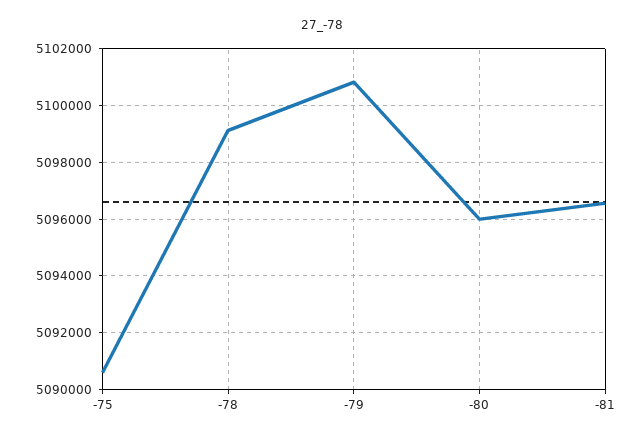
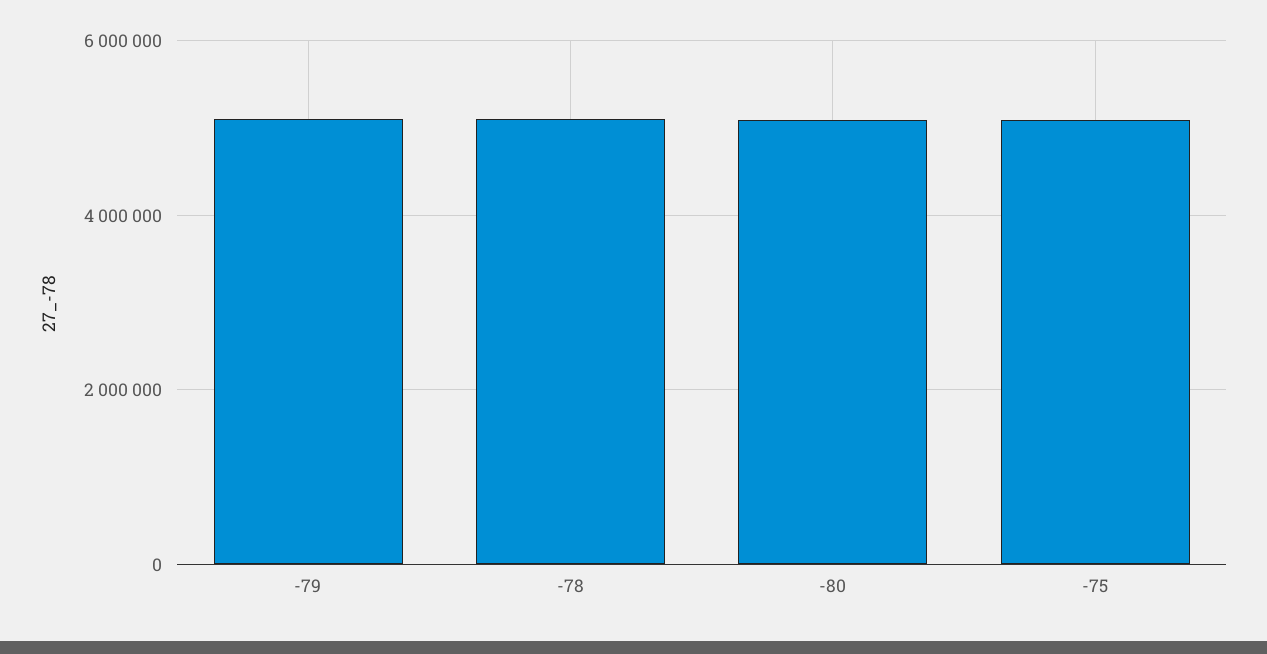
  {
    "-75": 5090500,
    "-78": 5099000,
    "-79": 5100750,
-   "-80": 5096000,
+   "-80": 5096000
-   "-81": 5096500
  }

